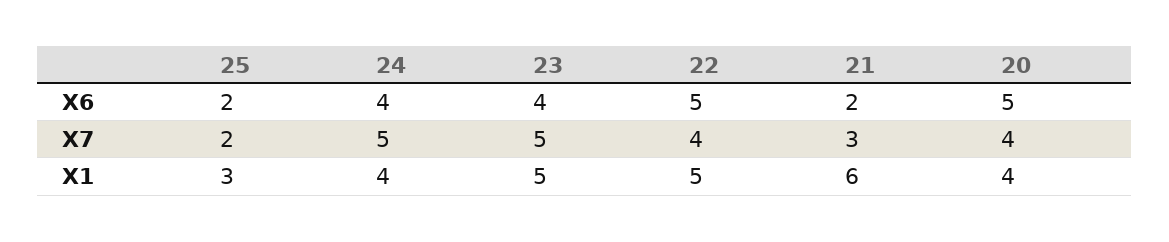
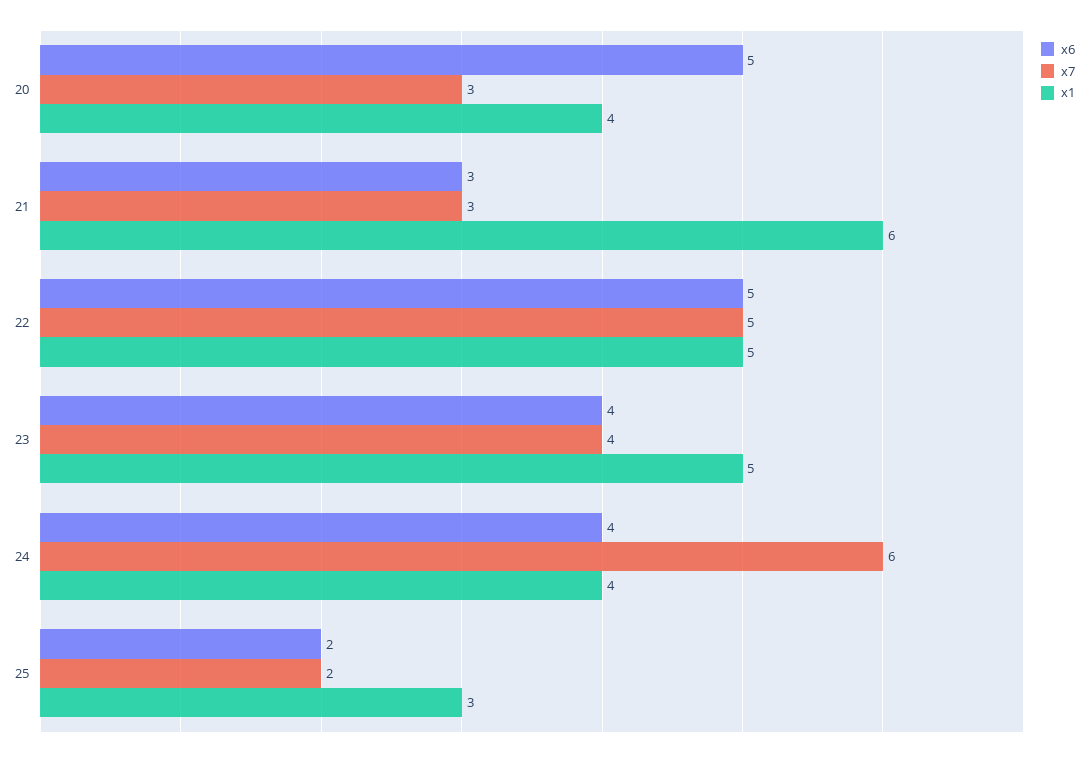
  {
    "X6": {
      "25": 2,
      "24": 4,
      "23": 4,
      "22": 5,
-     "21": 2,
+     "21": 3,
      "20": 5
    },
    "X7": {
      "25": 2,
-     "24": 5,
+     "24": 6,
-     "23": 5,
+     "23": 4,
-     "22": 4,
+     "22": 5,
      "21": 3,
-     "20": 4
+     "20": 3
    },
    "X1": {
      "25": 3,
      "24": 4,
      "23": 5,
      "22": 5,
      "21": 6,
      "20": 4
    }
  }

